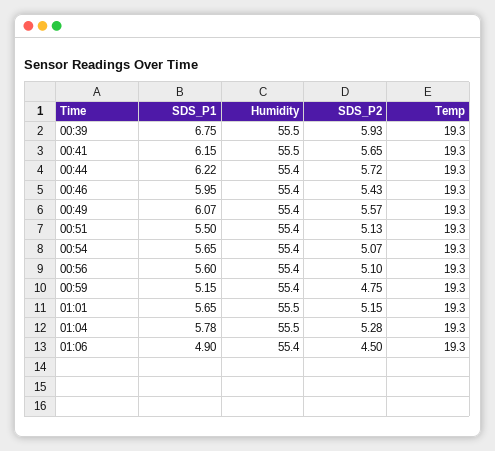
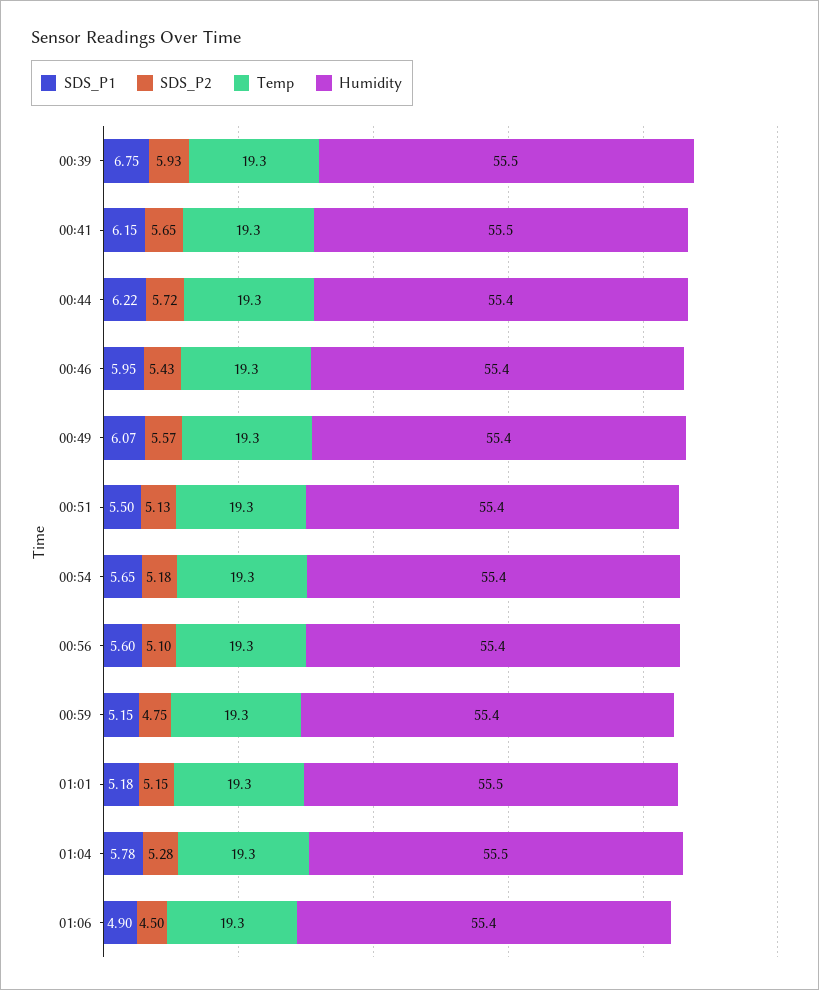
  {
    "SDS_P1": {
      "00:39": 6.75,
      "00:41": 6.15,
      "00:44": 6.22,
      "00:46": 5.95,
      "00:49": 6.07,
      "00:51": 5.5,
      "00:54": 5.65,
      "00:56": 5.6,
      "00:59": 5.15,
-     "01:01": 5.65,
+     "01:01": 5.18,
      "01:04": 5.78,
      "01:06": 4.9
    },
    "Humidity": {
      "00:39": 55.5,
      "00:41": 55.5,
      "00:44": 55.4,
      "00:46": 55.4,
      "00:49": 55.4,
      "00:51": 55.4,
      "00:54": 55.4,
      "00:56": 55.4,
      "00:59": 55.4,
      "01:01": 55.5,
      "01:04": 55.5,
      "01:06": 55.4
    },
    "SDS_P2": {
      "00:39": 5.93,
      "00:41": 5.65,
      "00:44": 5.72,
      "00:46": 5.43,
      "00:49": 5.57,
      "00:51": 5.13,
-     "00:54": 5.07,
+     "00:54": 5.18,
      "00:56": 5.1,
      "00:59": 4.75,
      "01:01": 5.15,
      "01:04": 5.28,
      "01:06": 4.5
    },
    "Temp": {
      "00:39": 19.3,
      "00:41": 19.3,
      "00:44": 19.3,
      "00:46": 19.3,
      "00:49": 19.3,
      "00:51": 19.3,
      "00:54": 19.3,
      "00:56": 19.3,
      "00:59": 19.3,
      "01:01": 19.3,
      "01:04": 19.3,
      "01:06": 19.3
    }
  }

